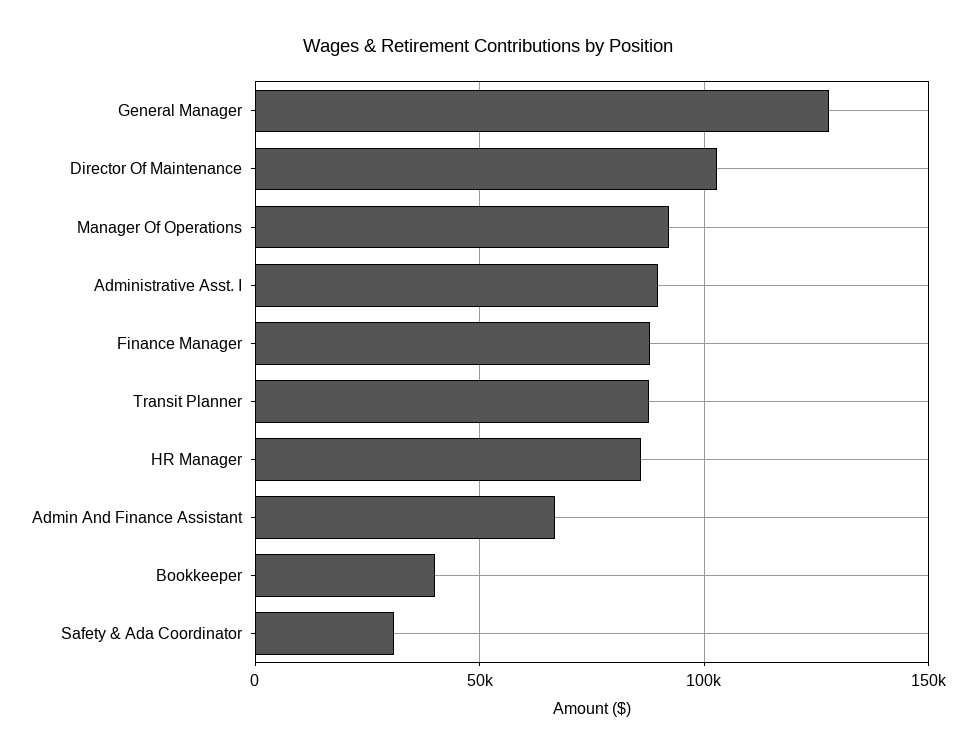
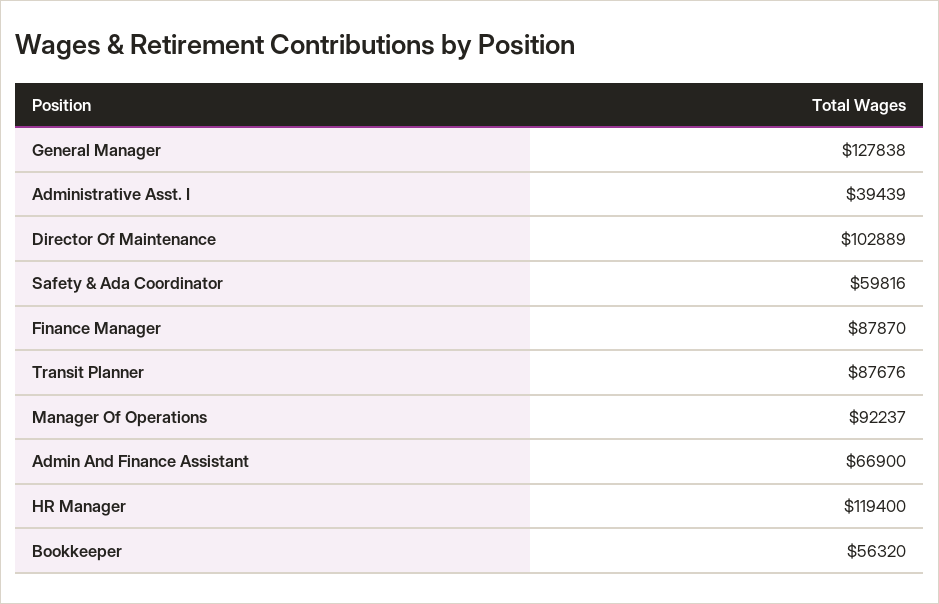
  {
    "General Manager": 127838,
    "Director Of Maintenance": 102889,
    "Manager Of Operations": 92237,
-   "Administrative Asst. I": 90000,
+   "Administrative Asst. I": 39439,
    "Finance Manager": 87870,
    "Transit Planner": 87676,
-   "HR Manager": 85000,
+   "HR Manager": 119400,
    "Admin And Finance Assistant": 66900,
-   "Bookkeeper": 40000,
+   "Bookkeeper": 56320,
-   "Safety & Ada Coordinator": 30000
+   "Safety & Ada Coordinator": 59816
  }

